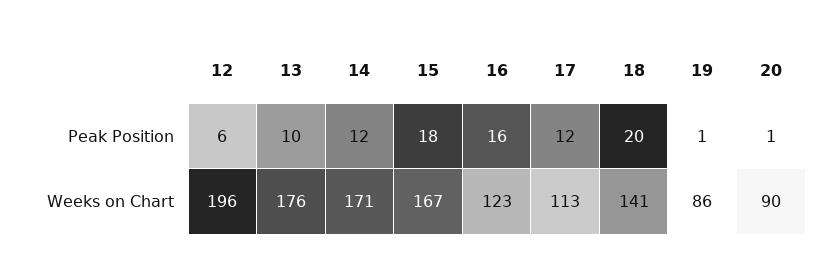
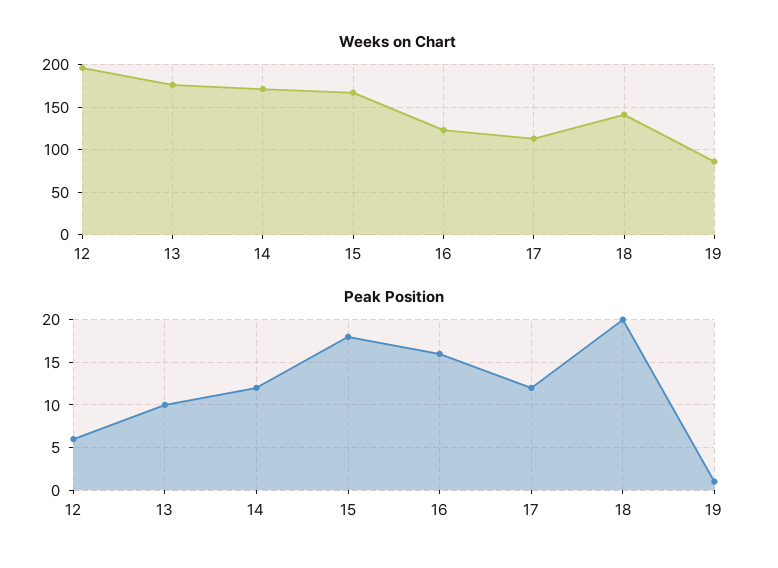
  {
    "Peak Position": {
      "12": 6,
      "13": 10,
      "14": 12,
      "15": 18,
      "16": 16,
      "17": 12,
      "18": 20,
-     "19": 1,
+     "19": 1
-     "20": 1
    },
    "Weeks on Chart": {
      "12": 196,
      "13": 176,
      "14": 171,
      "15": 167,
      "16": 123,
      "17": 113,
      "18": 141,
-     "19": 86,
+     "19": 86
-     "20": 90
    }
  }

